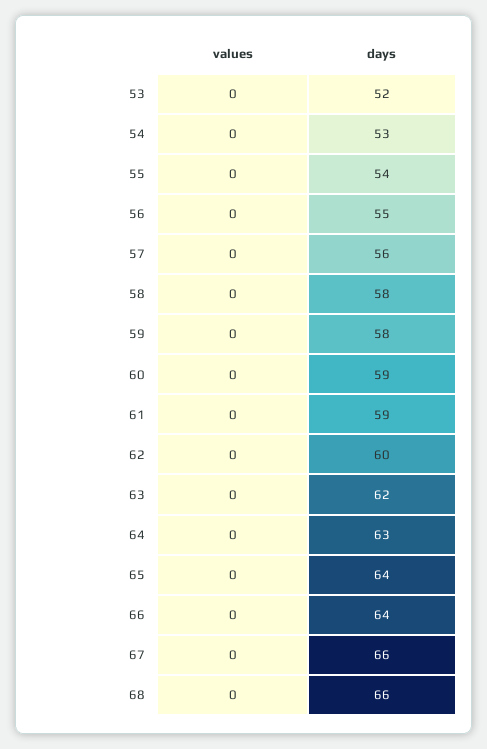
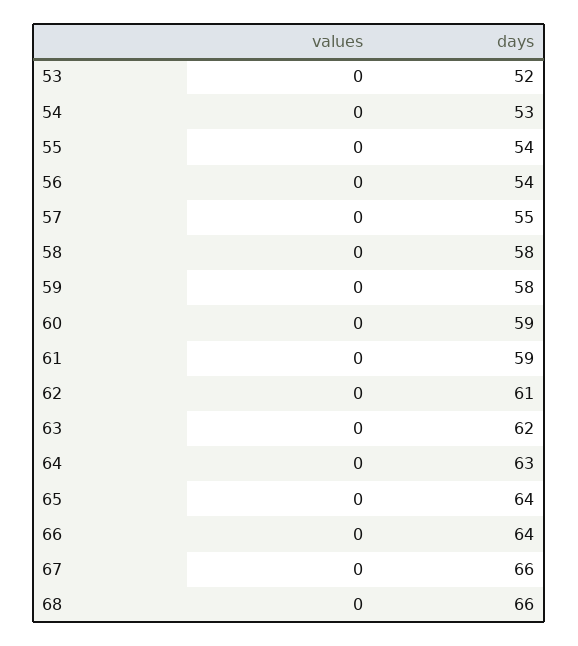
  {
    "values": {
      "53": 0,
      "54": 0,
      "55": 0,
      "56": 0,
      "57": 0,
      "58": 0,
      "59": 0,
      "60": 0,
      "61": 0,
      "62": 0,
      "63": 0,
      "64": 0,
      "65": 0,
      "66": 0,
      "67": 0,
      "68": 0
    },
    "days": {
      "53": 52,
      "54": 53,
      "55": 54,
-     "56": 55,
+     "56": 54,
-     "57": 56,
+     "57": 55,
      "58": 58,
      "59": 58,
      "60": 59,
      "61": 59,
-     "62": 60,
+     "62": 61,
      "63": 62,
      "64": 63,
      "65": 64,
      "66": 64,
      "67": 66,
      "68": 66
    }
  }

